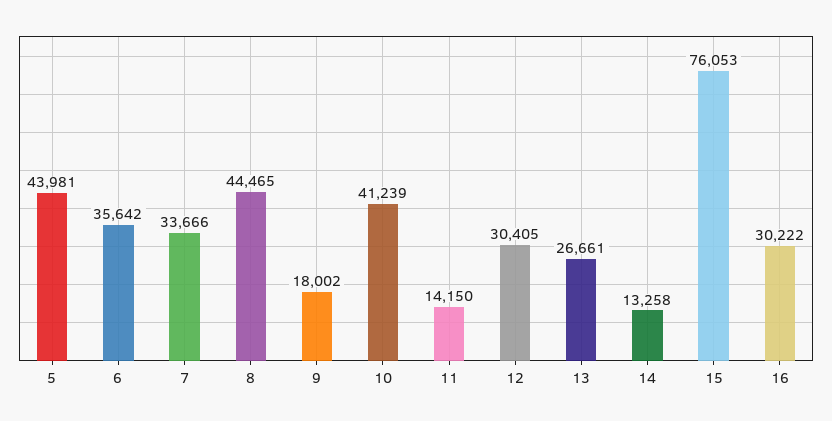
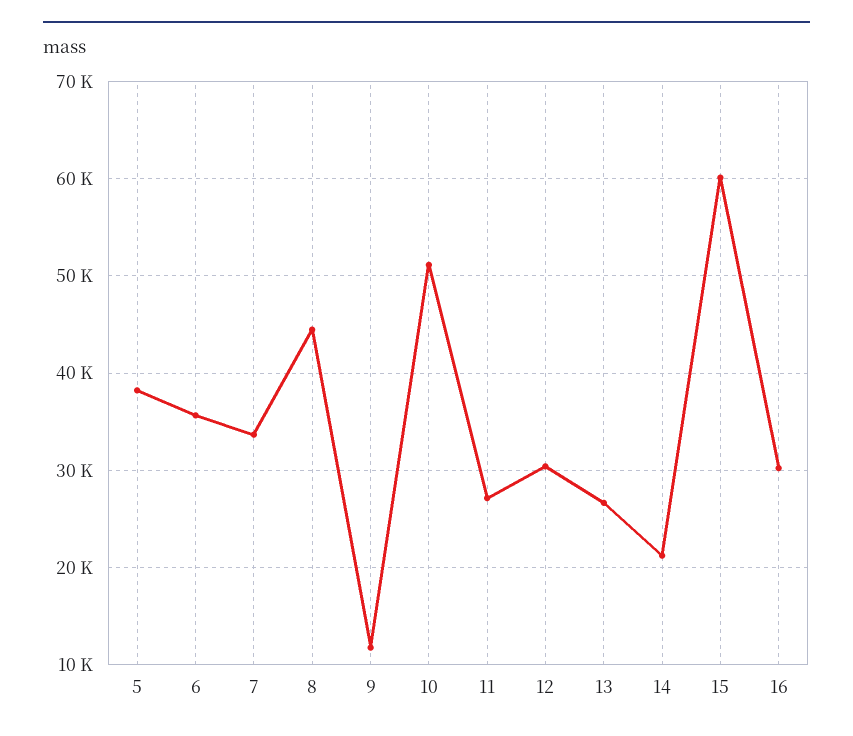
  {
-   "5": 43981,
+   "5": 38000,
    "6": 35642,
    "7": 33666,
    "8": 44465,
-   "9": 18002,
+   "9": 12000,
-   "10": 41239,
+   "10": 51000,
-   "11": 14150,
+   "11": 27000,
    "12": 30405,
    "13": 26661,
-   "14": 13258,
+   "14": 21000,
-   "15": 76053,
+   "15": 60000,
    "16": 30222
  }

